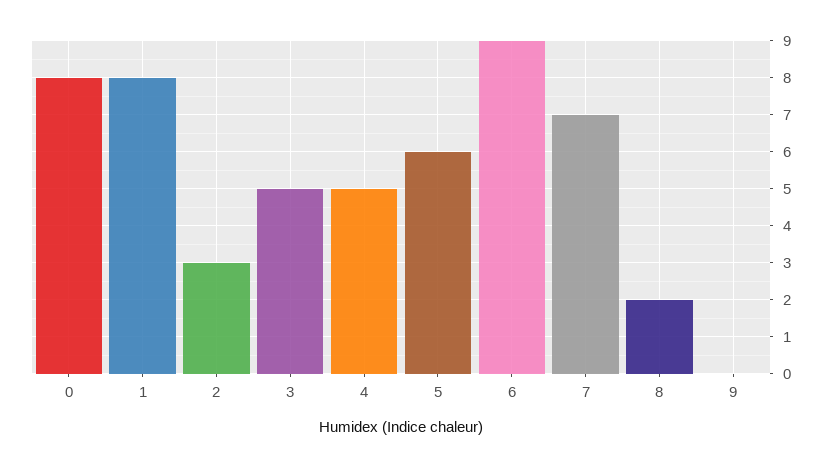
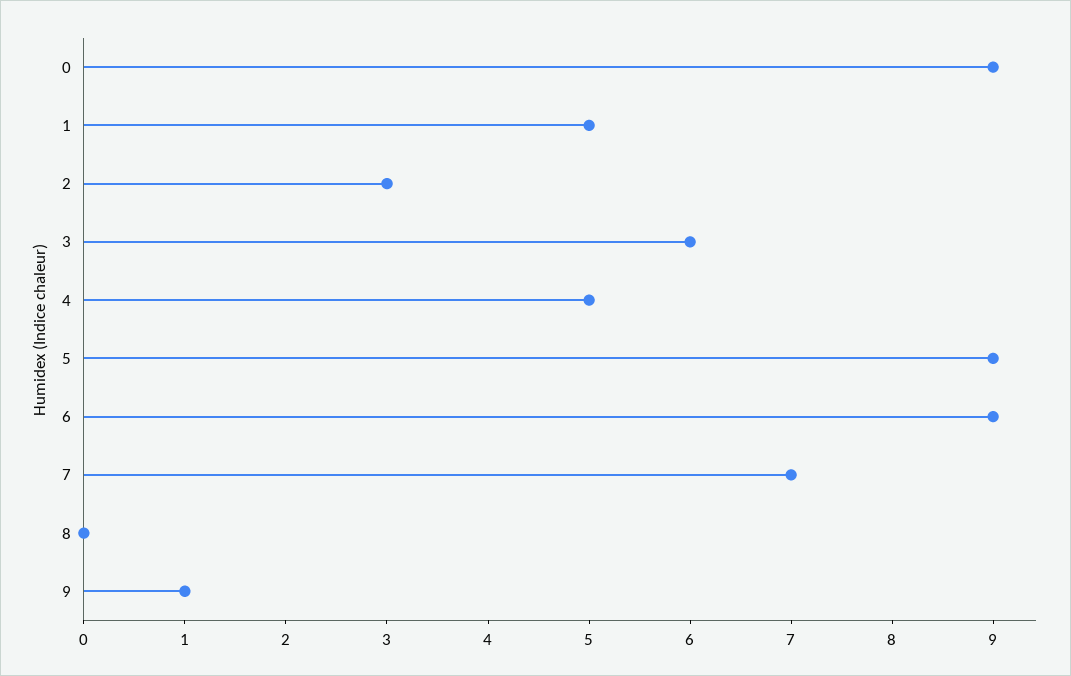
  {
-   "0": 8,
+   "0": 9,
-   "1": 8,
+   "1": 5,
    "2": 3,
-   "3": 5,
+   "3": 6,
    "4": 5,
-   "5": 6,
+   "5": 9,
    "6": 9,
    "7": 7,
-   "8": 2,
+   "8": 0,
-   "9": 0
+   "9": 1
  }

